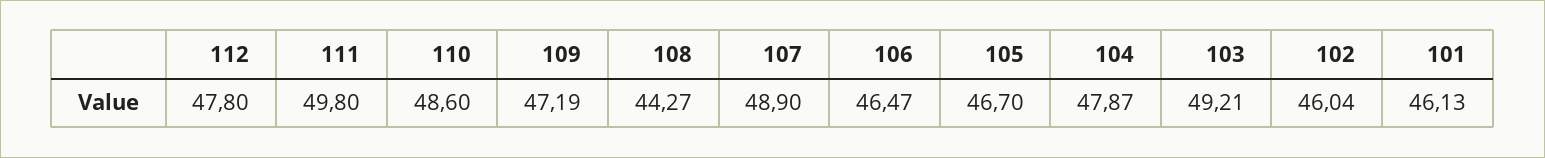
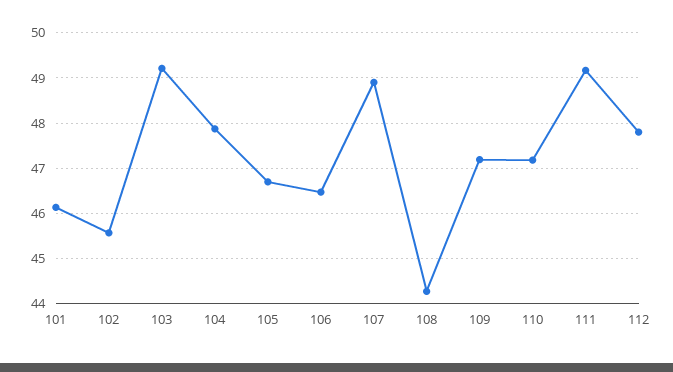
  {
    "112": 47.8,
-   "111": 49.8,
+   "111": 49.2,
-   "110": 48.6,
+   "110": 47.2,
    "109": 47.19,
    "108": 44.27,
    "107": 48.9,
    "106": 46.47,
    "105": 46.7,
    "104": 47.87,
    "103": 49.21,
-   "102": 46.04,
+   "102": 45.6,
    "101": 46.13
  }

